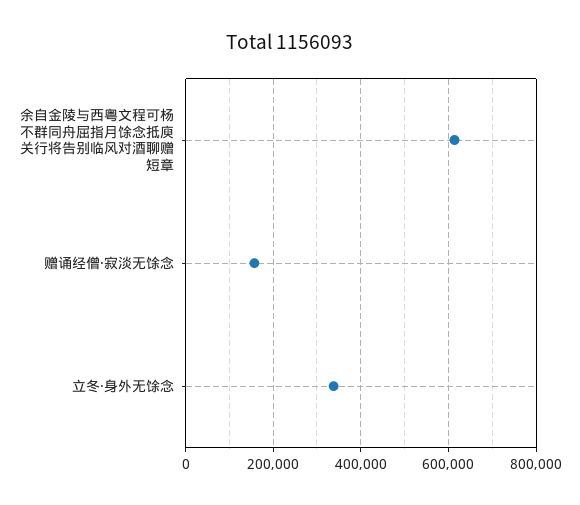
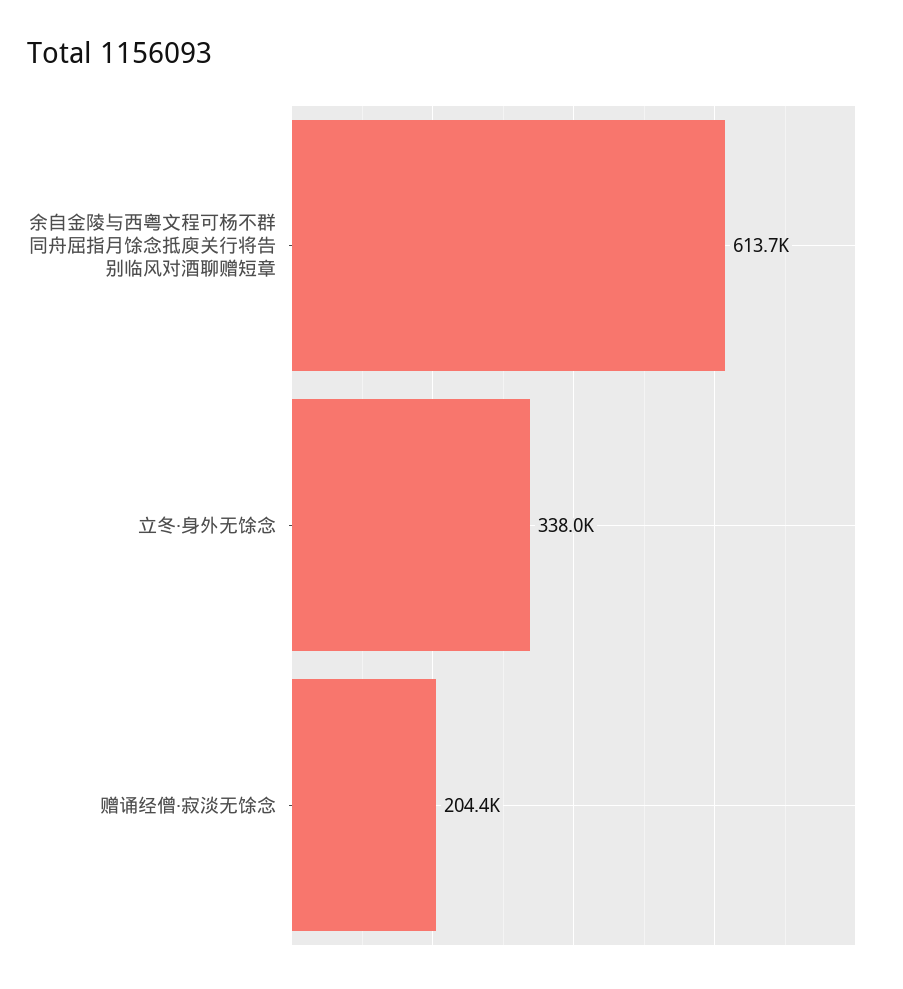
  {
    "余自金陵与西粤文程可杨不群同舟屈指月馀念抵庾关行将告别临风对酒聊赠短章": 613700,
-   "赠诵经僧·寂淡无馀念": 160000,
+   "赠诵经僧·寂淡无馀念": 204400,
    "立冬·身外无馀念": 338000
  }

